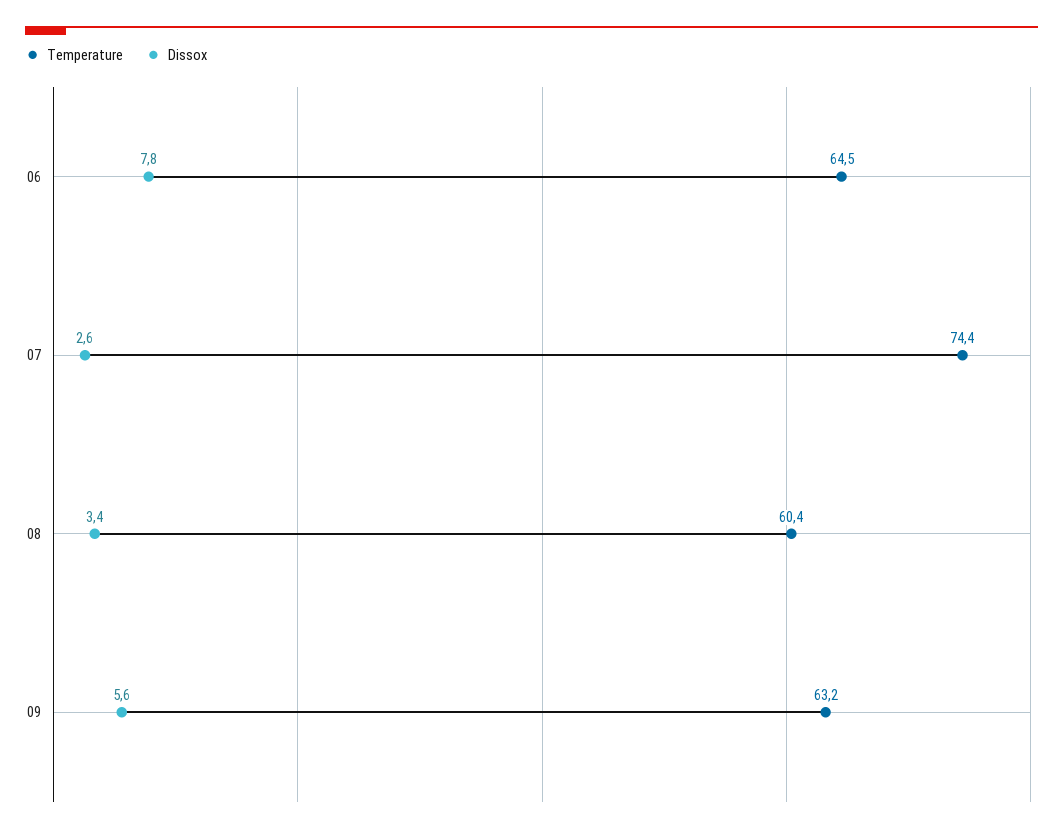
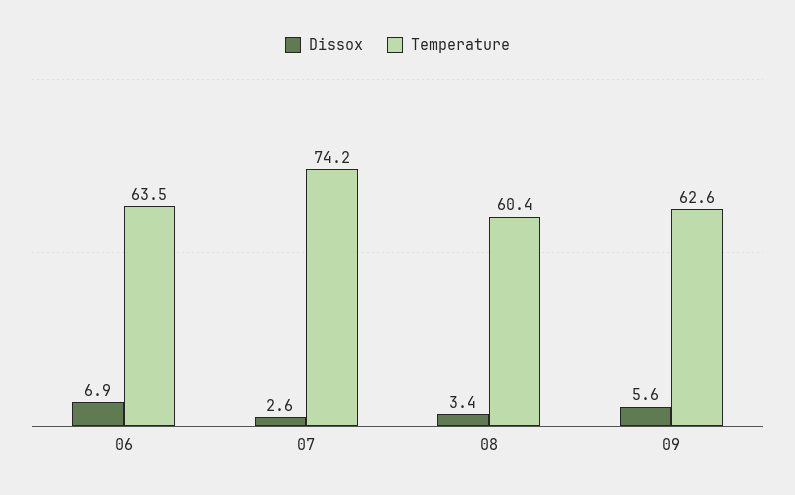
  {
    "Temperature": {
-     "06": 64.5,
+     "06": 63.5,
-     "07": 74.4,
+     "07": 74.2,
      "08": 60.4,
-     "09": 63.2
+     "09": 62.6
    },
    "Dissox": {
-     "06": 7.8,
+     "06": 6.9,
      "07": 2.6,
      "08": 3.4,
      "09": 5.6
    }
  }

